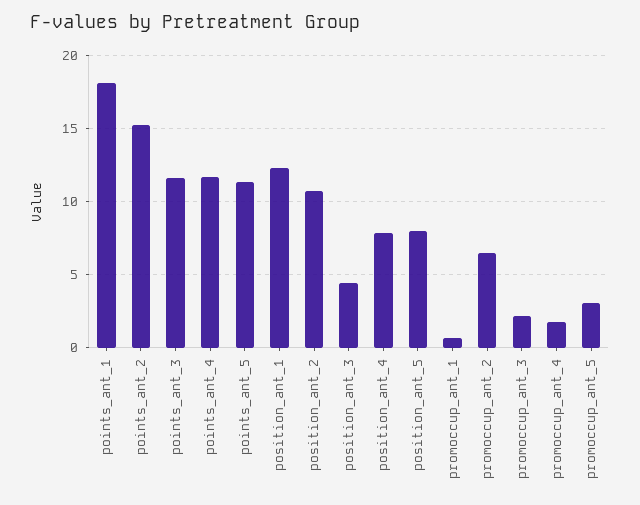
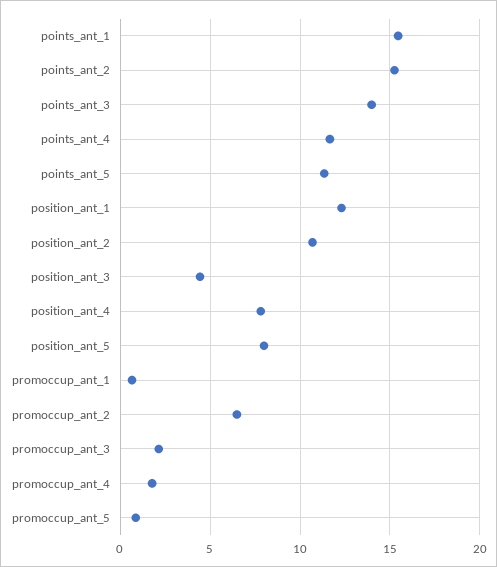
  {
-   "points_ant_1": 18,
+   "points_ant_1": 15.5,
    "points_ant_2": 15.5,
-   "points_ant_3": 11.5,
+   "points_ant_3": 14,
    "points_ant_4": 11.5,
    "points_ant_5": 11.5,
    "position_ant_1": 12.5,
    "position_ant_2": 10.5,
    "position_ant_3": 4.5,
    "position_ant_4": 8,
    "position_ant_5": 8,
    "promoccup_ant_1": 0.5,
    "promoccup_ant_2": 6.5,
    "promoccup_ant_3": 2,
    "promoccup_ant_4": 2,
-   "promoccup_ant_5": 3
+   "promoccup_ant_5": 1
  }

